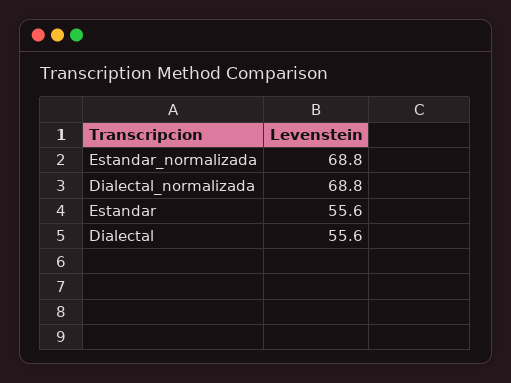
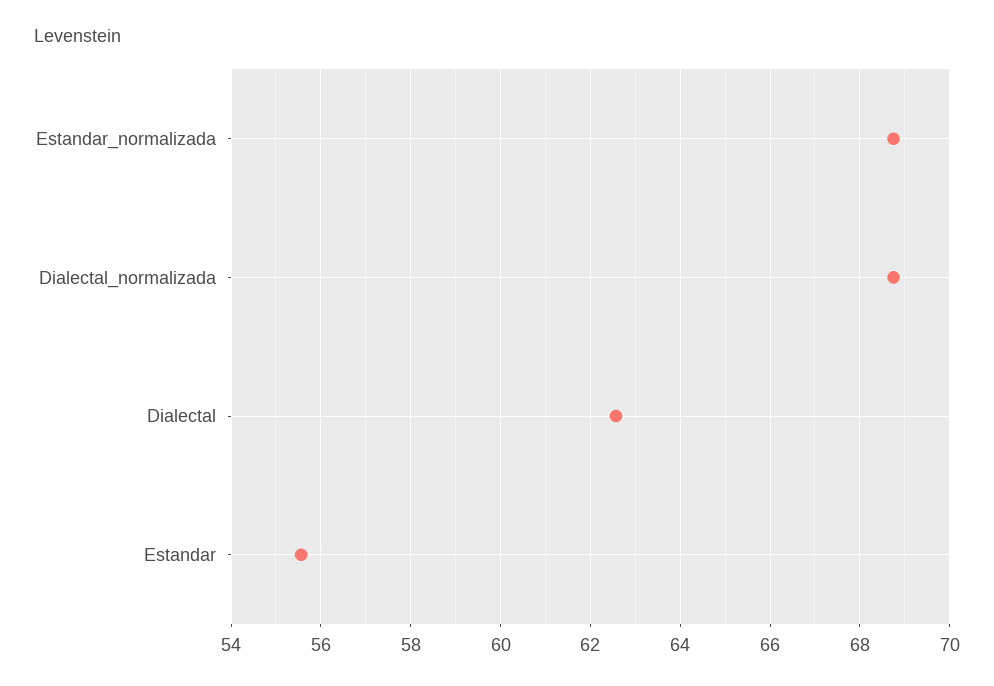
  {
    "Estandar_normalizada": 68.8,
    "Dialectal_normalizada": 68.8,
    "Estandar": 55.6,
-   "Dialectal": 55.6
+   "Dialectal": 62.6
  }

